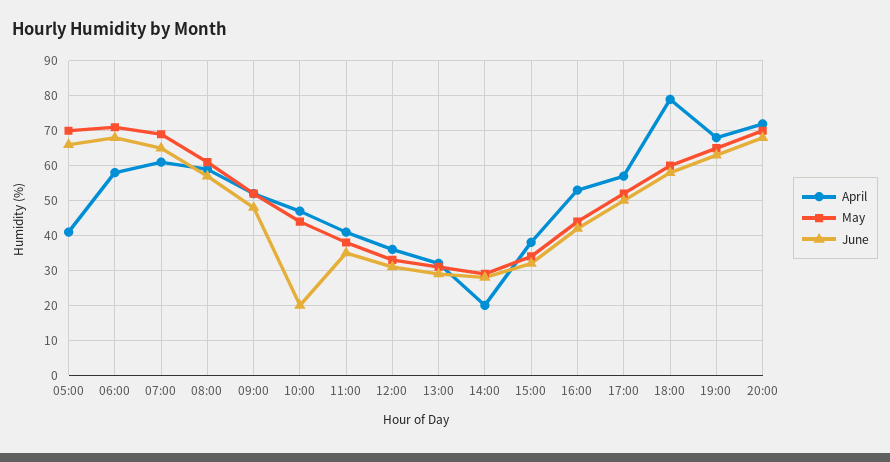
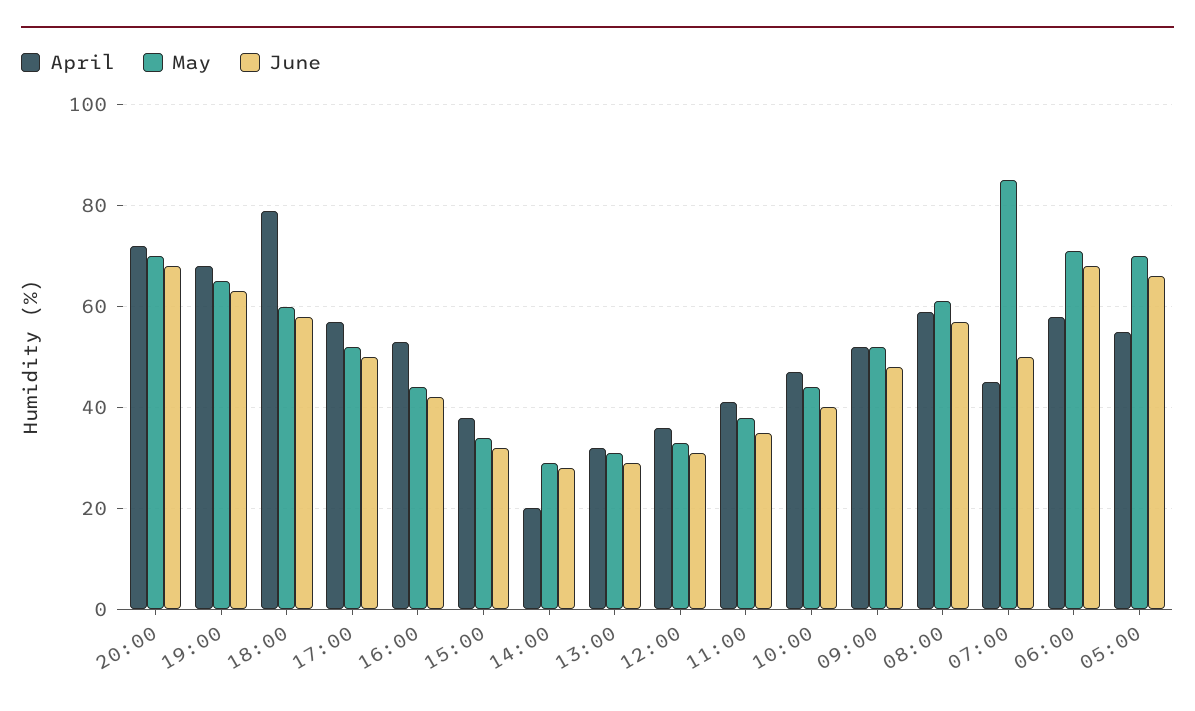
  {
    "April": {
-     "05:00": 40,
+     "05:00": 55,
      "06:00": 60,
-     "07:00": 60,
+     "07:00": 45,
      "08:00": 60,
      "09:00": 50,
      "10:00": 45,
      "11:00": 40,
      "12:00": 35,
      "13:00": 30,
      "14:00": 20,
      "15:00": 40,
      "16:00": 55,
      "17:00": 55,
      "18:00": 80,
      "19:00": 70,
      "20:00": 70
    },
    "May": {
      "05:00": 70,
      "06:00": 70,
-     "07:00": 70,
+     "07:00": 85,
      "08:00": 60,
      "09:00": 50,
      "10:00": 45,
      "11:00": 40,
      "12:00": 35,
      "13:00": 30,
      "14:00": 30,
      "15:00": 35,
      "16:00": 45,
      "17:00": 50,
      "18:00": 60,
      "19:00": 65,
      "20:00": 70
    },
    "June": {
      "05:00": 65,
      "06:00": 70,
-     "07:00": 65,
+     "07:00": 50,
      "08:00": 55,
      "09:00": 50,
-     "10:00": 20,
+     "10:00": 40,
      "11:00": 35,
      "12:00": 30,
      "13:00": 30,
      "14:00": 30,
      "15:00": 30,
      "16:00": 40,
      "17:00": 50,
      "18:00": 60,
      "19:00": 65,
      "20:00": 70
    }
  }

